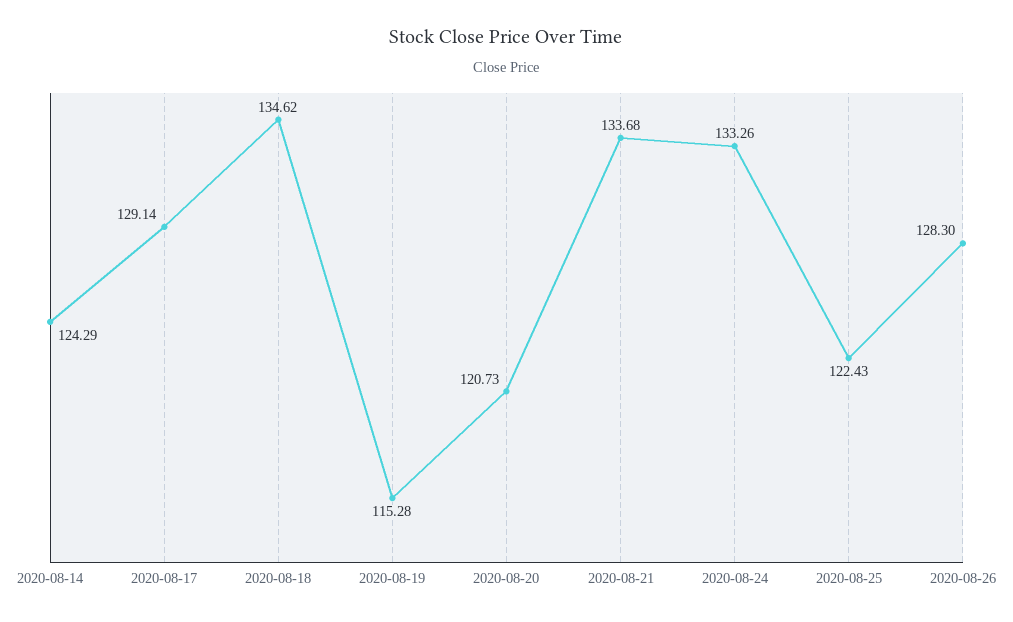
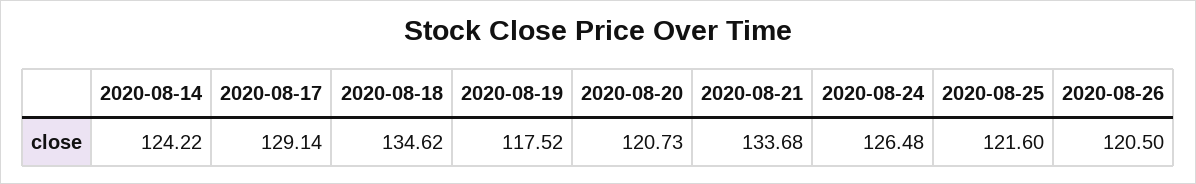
  {
-   "2020-08-14": 124.29,
+   "2020-08-14": 124.22,
    "2020-08-17": 129.14,
    "2020-08-18": 134.62,
-   "2020-08-19": 115.28,
+   "2020-08-19": 117.52,
    "2020-08-20": 120.73,
    "2020-08-21": 133.68,
-   "2020-08-24": 133.26,
+   "2020-08-24": 126.48,
-   "2020-08-25": 122.43,
+   "2020-08-25": 121.6,
-   "2020-08-26": 128.3
+   "2020-08-26": 120.5
  }

